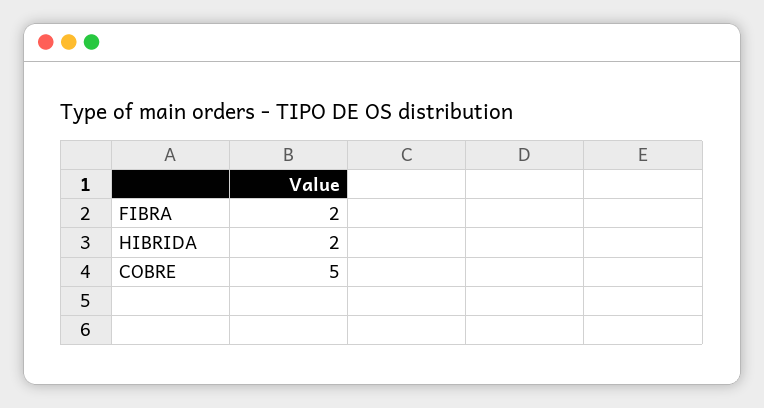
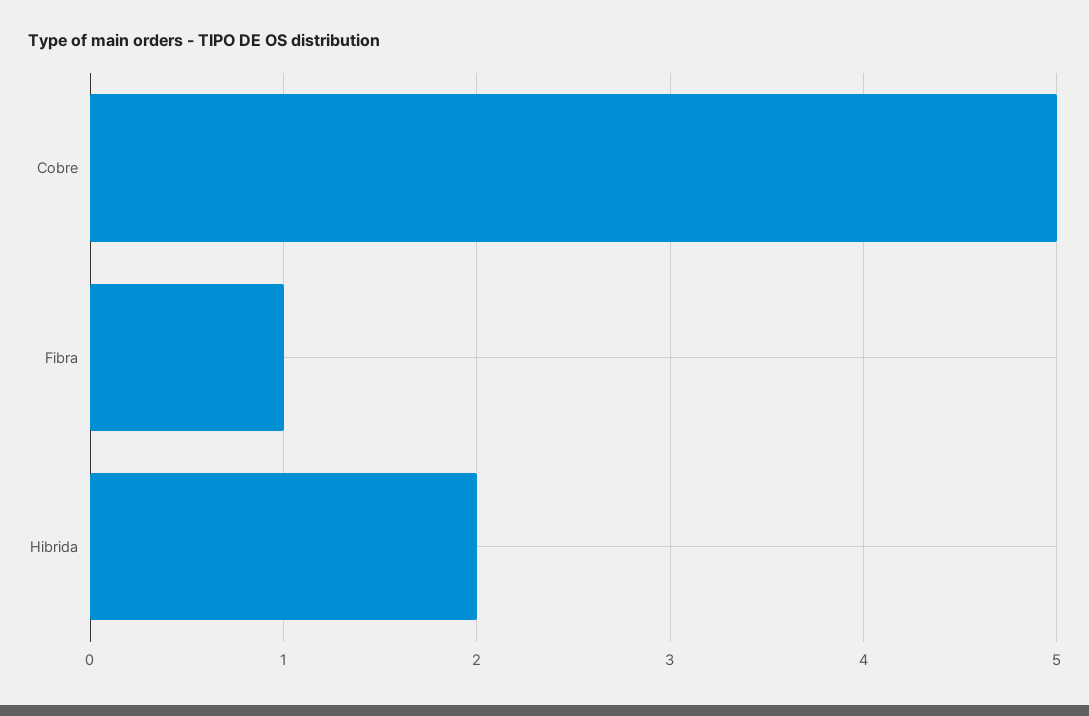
  {
-   "FIBRA": 2,
+   "FIBRA": 1,
    "HIBRIDA": 2,
    "COBRE": 5
  }

